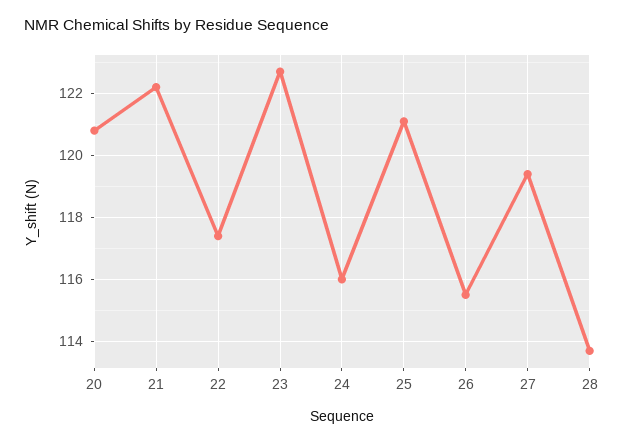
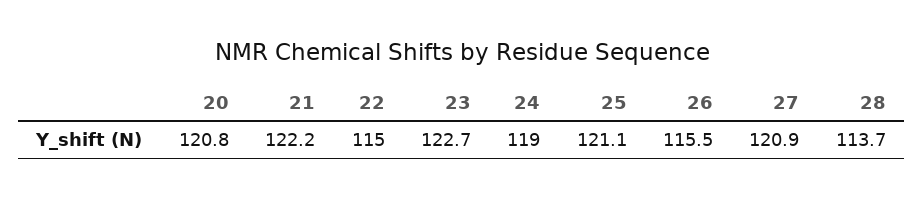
  {
    "20": 120.8,
    "21": 122.2,
-   "22": 117.5,
+   "22": 115,
    "23": 122.7,
-   "24": 116,
+   "24": 119,
    "25": 121.1,
    "26": 115.5,
-   "27": 119.5,
+   "27": 120.9,
    "28": 113.7
  }

